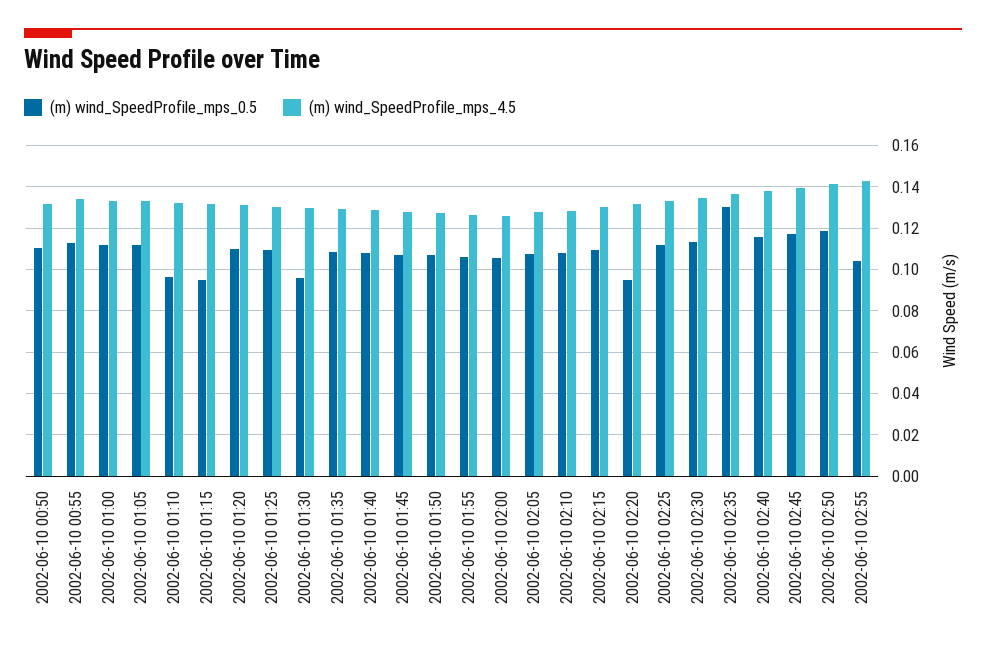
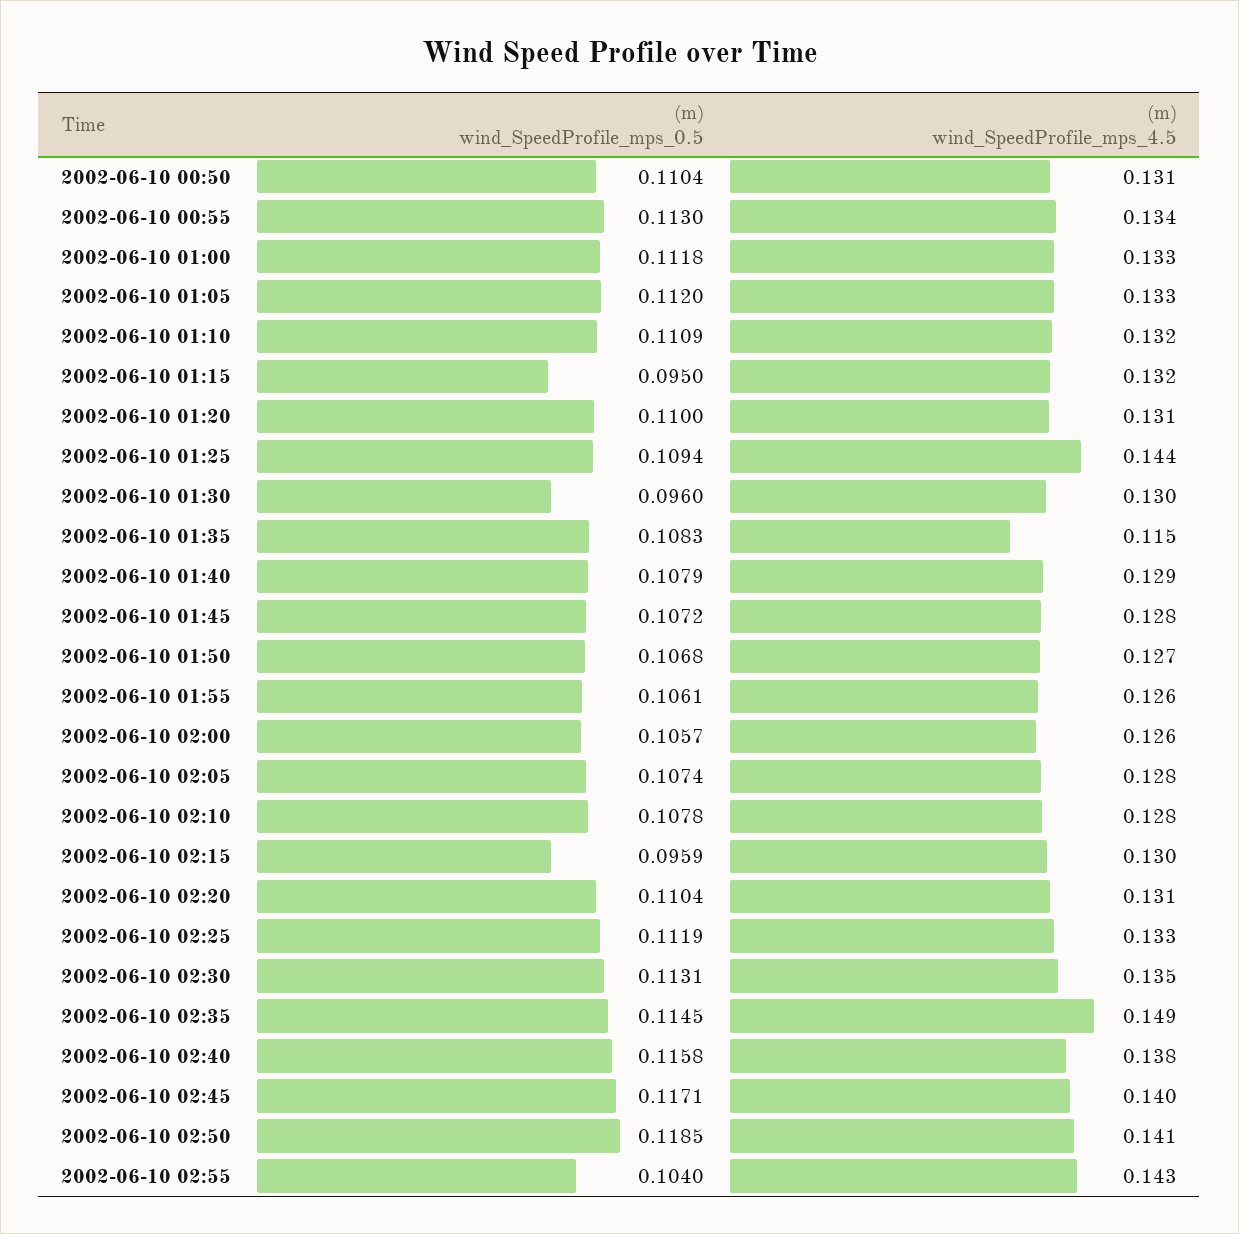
  {
    "(m) wind_SpeedProfile_mps_0.5": {
      "2002-06-10 00:50": 0.1104,
      "2002-06-10 00:55": 0.113,
      "2002-06-10 01:00": 0.1118,
      "2002-06-10 01:05": 0.112,
-     "2002-06-10 01:10": 0.095,
+     "2002-06-10 01:10": 0.1109,
      "2002-06-10 01:15": 0.095,
      "2002-06-10 01:20": 0.11,
      "2002-06-10 01:25": 0.1094,
      "2002-06-10 01:30": 0.096,
      "2002-06-10 01:35": 0.1083,
      "2002-06-10 01:40": 0.1079,
      "2002-06-10 01:45": 0.1072,
      "2002-06-10 01:50": 0.1068,
      "2002-06-10 01:55": 0.1061,
      "2002-06-10 02:00": 0.1057,
      "2002-06-10 02:05": 0.1074,
      "2002-06-10 02:10": 0.1078,
-     "2002-06-10 02:15": 0.11,
+     "2002-06-10 02:15": 0.0959,
-     "2002-06-10 02:20": 0.095,
+     "2002-06-10 02:20": 0.1104,
      "2002-06-10 02:25": 0.1119,
      "2002-06-10 02:30": 0.1131,
-     "2002-06-10 02:35": 0.13,
+     "2002-06-10 02:35": 0.1145,
      "2002-06-10 02:40": 0.1158,
      "2002-06-10 02:45": 0.1171,
      "2002-06-10 02:50": 0.1185,
      "2002-06-10 02:55": 0.104
    },
    "(m) wind_SpeedProfile_mps_4.5": {
      "2002-06-10 00:50": 0.131,
      "2002-06-10 00:55": 0.134,
      "2002-06-10 01:00": 0.133,
      "2002-06-10 01:05": 0.133,
      "2002-06-10 01:10": 0.132,
      "2002-06-10 01:15": 0.132,
      "2002-06-10 01:20": 0.131,
-     "2002-06-10 01:25": 0.13,
+     "2002-06-10 01:25": 0.144,
      "2002-06-10 01:30": 0.13,
-     "2002-06-10 01:35": 0.13,
+     "2002-06-10 01:35": 0.115,
      "2002-06-10 01:40": 0.129,
      "2002-06-10 01:45": 0.128,
      "2002-06-10 01:50": 0.127,
      "2002-06-10 01:55": 0.126,
      "2002-06-10 02:00": 0.126,
      "2002-06-10 02:05": 0.128,
      "2002-06-10 02:10": 0.128,
      "2002-06-10 02:15": 0.13,
      "2002-06-10 02:20": 0.131,
      "2002-06-10 02:25": 0.133,
      "2002-06-10 02:30": 0.135,
-     "2002-06-10 02:35": 0.135,
+     "2002-06-10 02:35": 0.149,
      "2002-06-10 02:40": 0.138,
      "2002-06-10 02:45": 0.14,
      "2002-06-10 02:50": 0.141,
      "2002-06-10 02:55": 0.143
    }
  }

